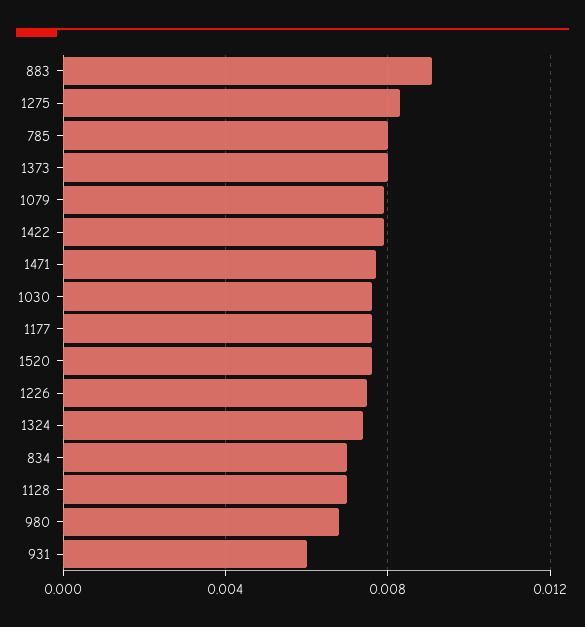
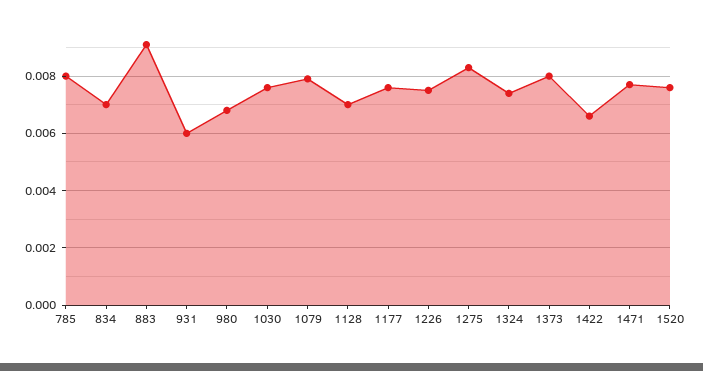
  {
    "883": 0.009,
    "1275": 0.0085,
    "785": 0.008,
    "1373": 0.008,
    "1079": 0.008,
-   "1422": 0.008,
+   "1422": 0.0065,
    "1471": 0.0075,
    "1030": 0.0075,
    "1177": 0.0075,
    "1520": 0.0075,
    "1226": 0.0075,
    "1324": 0.0075,
    "834": 0.007,
    "1128": 0.007,
    "980": 0.007,
    "931": 0.006
  }

